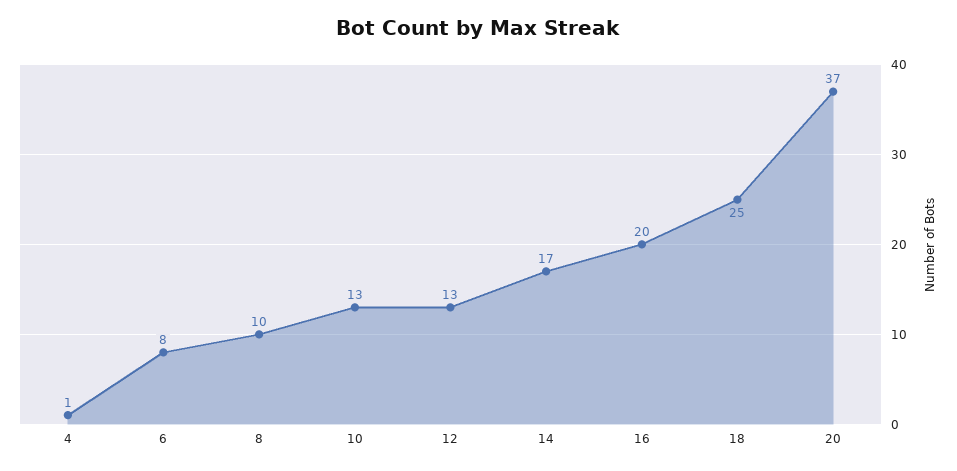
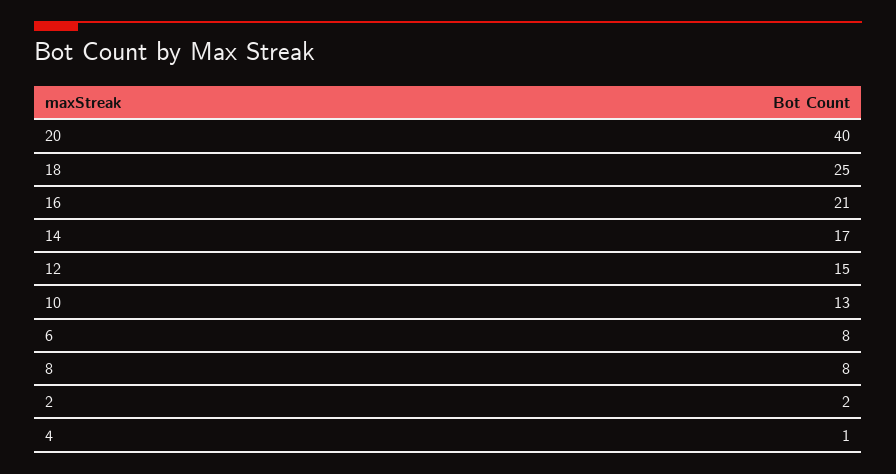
  {
    "4": 1,
    "6": 8,
-   "8": 10,
+   "8": 8,
    "10": 13,
-   "12": 13,
+   "12": 15,
    "14": 17,
-   "16": 20,
+   "16": 21,
    "18": 25,
-   "20": 37
+   "20": 40,
+   "2": 2
  }

